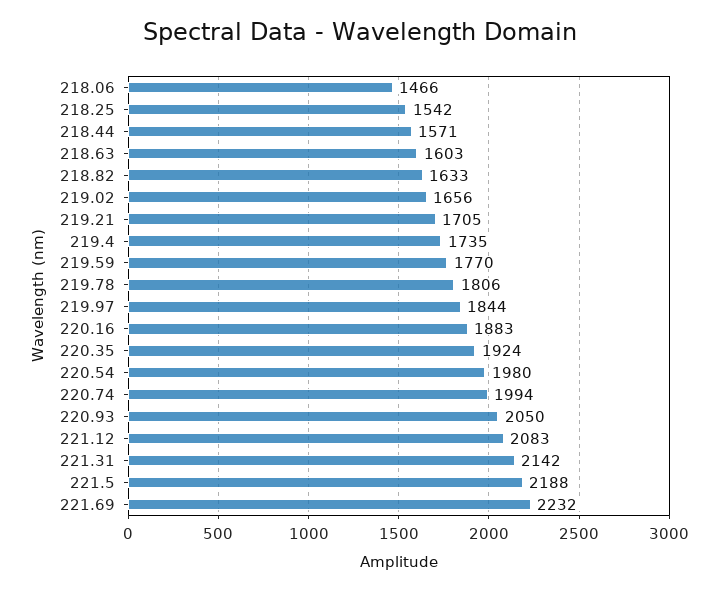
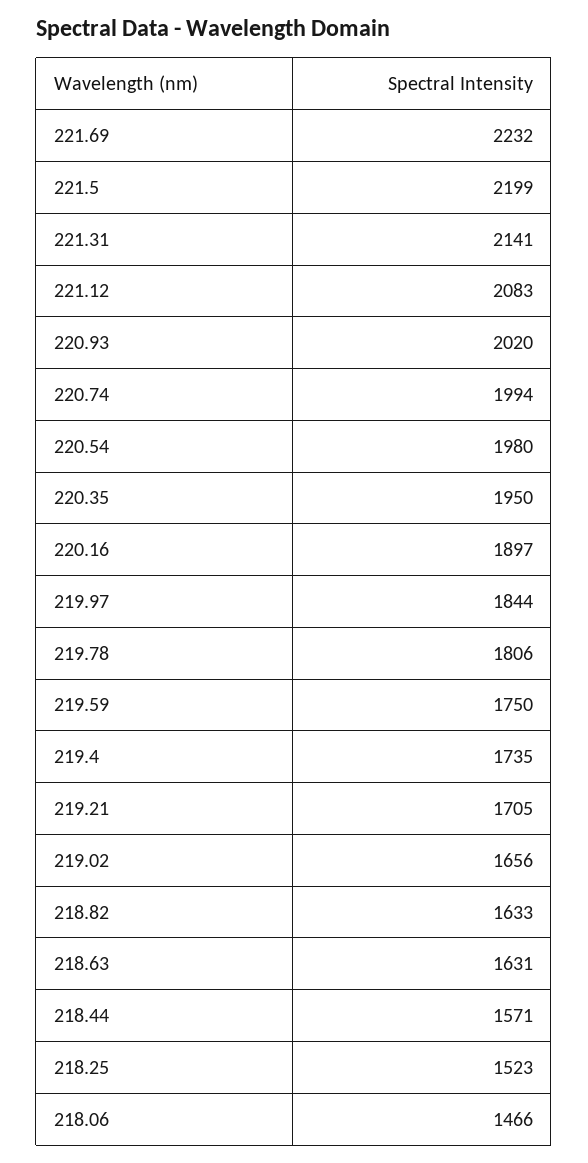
  {
    "218.06": 1466,
-   "218.25": 1542,
+   "218.25": 1523,
    "218.44": 1571,
-   "218.63": 1603,
+   "218.63": 1631,
    "218.82": 1633,
    "219.02": 1656,
    "219.21": 1705,
    "219.4": 1735,
-   "219.59": 1770,
+   "219.59": 1750,
    "219.78": 1806,
    "219.97": 1844,
-   "220.16": 1883,
+   "220.16": 1897,
-   "220.35": 1924,
+   "220.35": 1950,
    "220.54": 1980,
    "220.74": 1994,
-   "220.93": 2050,
+   "220.93": 2020,
    "221.12": 2083,
-   "221.31": 2142,
+   "221.31": 2141,
-   "221.5": 2188,
+   "221.5": 2199,
    "221.69": 2232
  }

